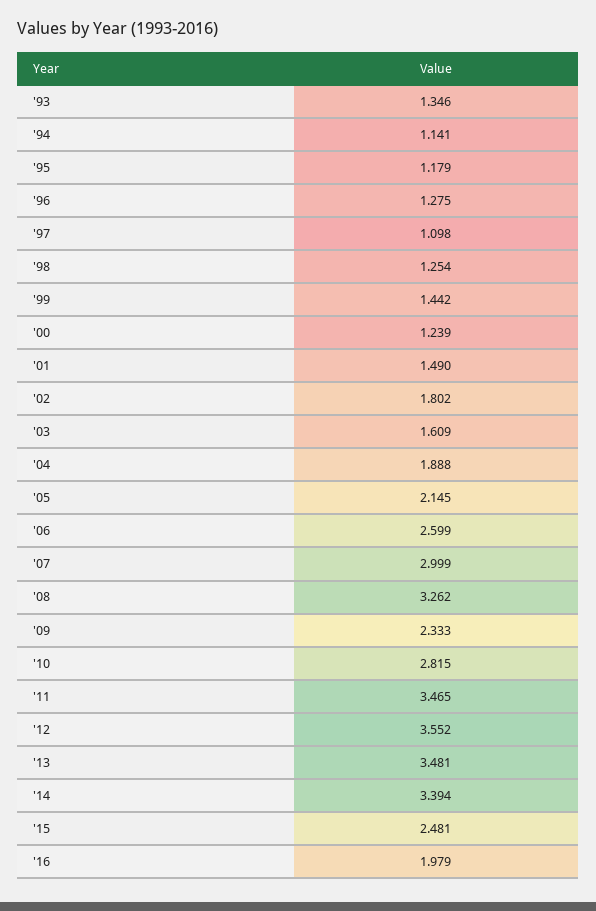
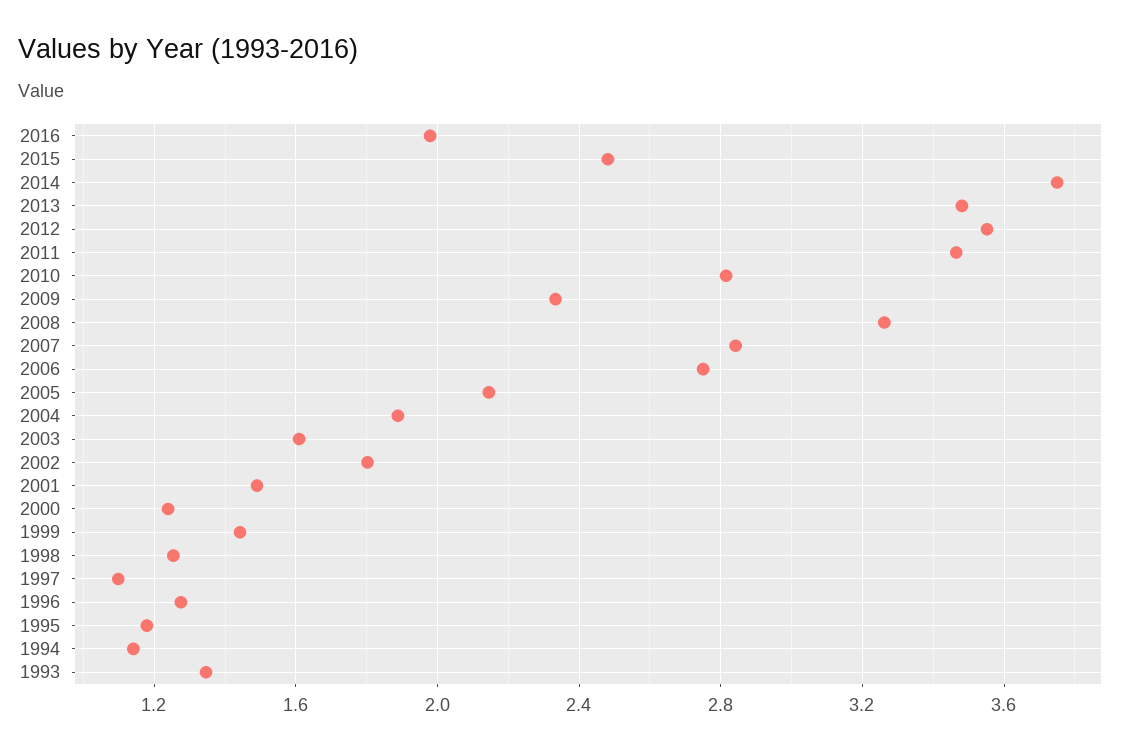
  {
    "'93": 1.346,
    "'94": 1.141,
    "'95": 1.179,
    "'96": 1.275,
    "'97": 1.098,
    "'98": 1.254,
    "'99": 1.442,
    "'00": 1.239,
    "'01": 1.49,
    "'02": 1.802,
    "'03": 1.609,
    "'04": 1.888,
    "'05": 2.145,
-   "'06": 2.599,
+   "'06": 2.75,
-   "'07": 2.999,
+   "'07": 2.85,
    "'08": 3.262,
    "'09": 2.333,
    "'10": 2.815,
    "'11": 3.465,
    "'12": 3.552,
    "'13": 3.481,
-   "'14": 3.394,
+   "'14": 3.75,
    "'15": 2.481,
    "'16": 1.979
  }

